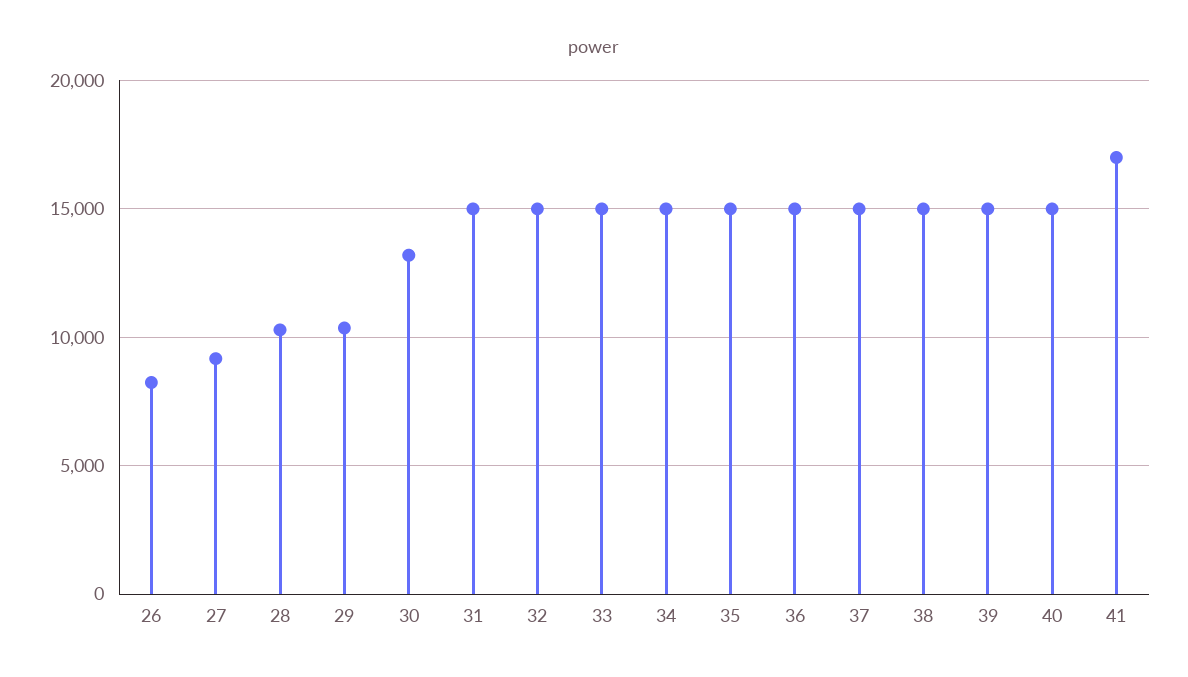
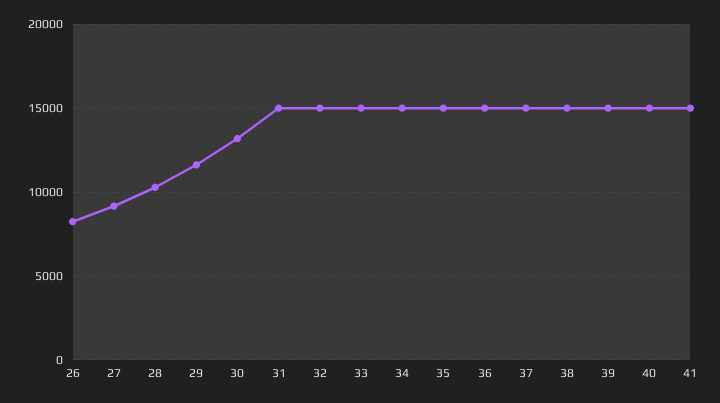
  {
    "26": 8000,
    "27": 9000,
    "28": 10500,
-   "29": 10500,
+   "29": 11500,
    "30": 13000,
    "31": 15000,
    "32": 15000,
    "33": 15000,
    "34": 15000,
    "35": 15000,
    "36": 15000,
    "37": 15000,
    "38": 15000,
    "39": 15000,
    "40": 15000,
-   "41": 17000
+   "41": 15000
  }

